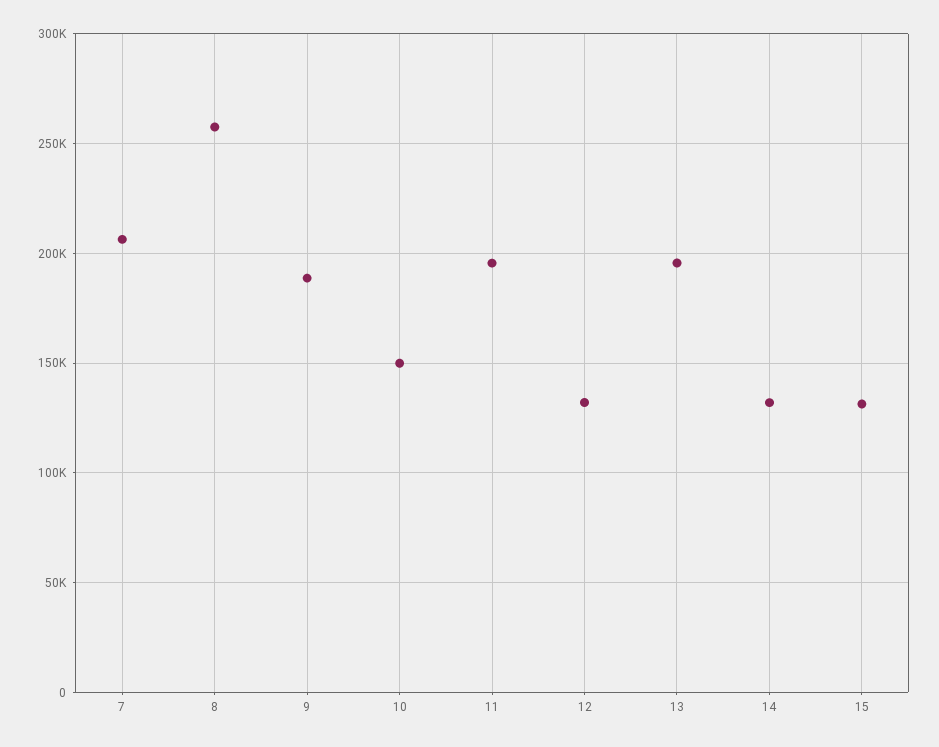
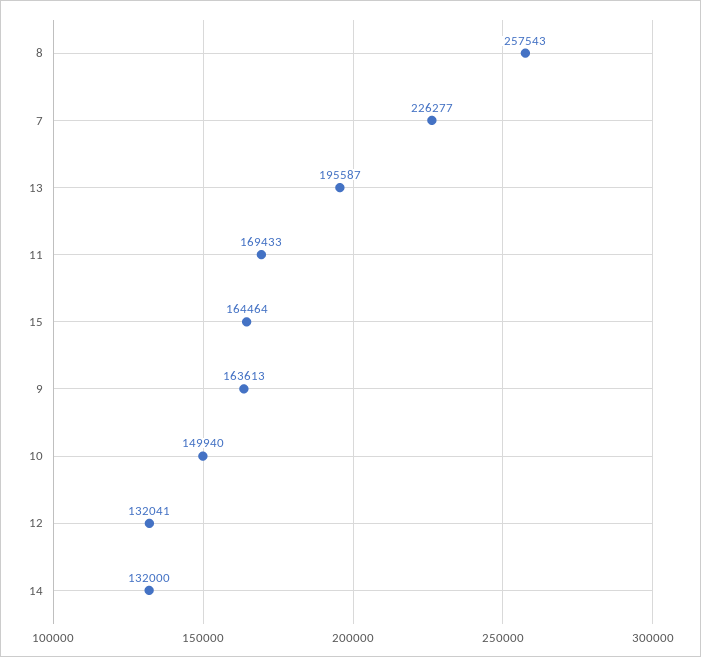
  {
-   "7": 205000,
+   "7": 226277,
    "8": 257543,
-   "9": 190000,
+   "9": 163613,
    "10": 149940,
-   "11": 195000,
+   "11": 169433,
    "12": 132041,
    "13": 195587,
    "14": 132000,
-   "15": 130000
+   "15": 164464
  }

